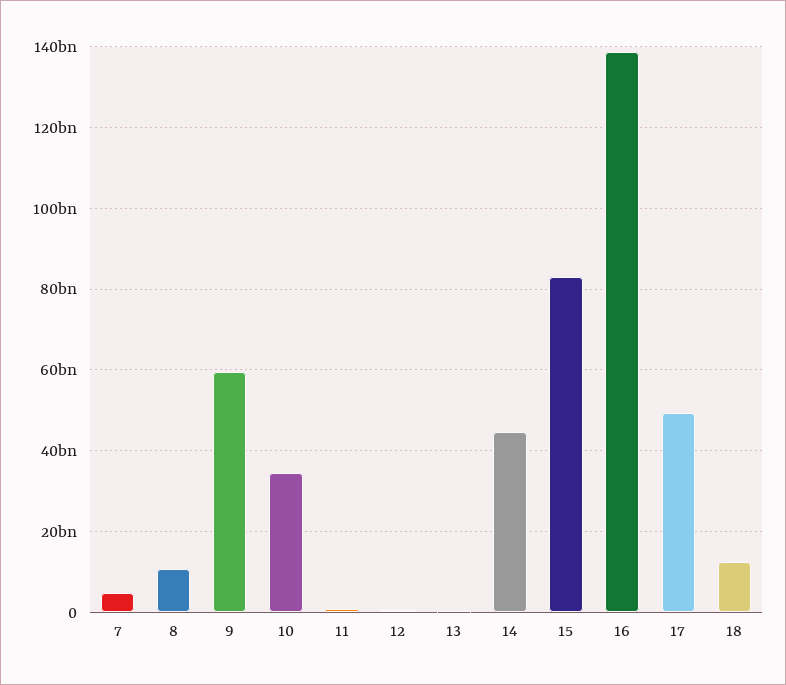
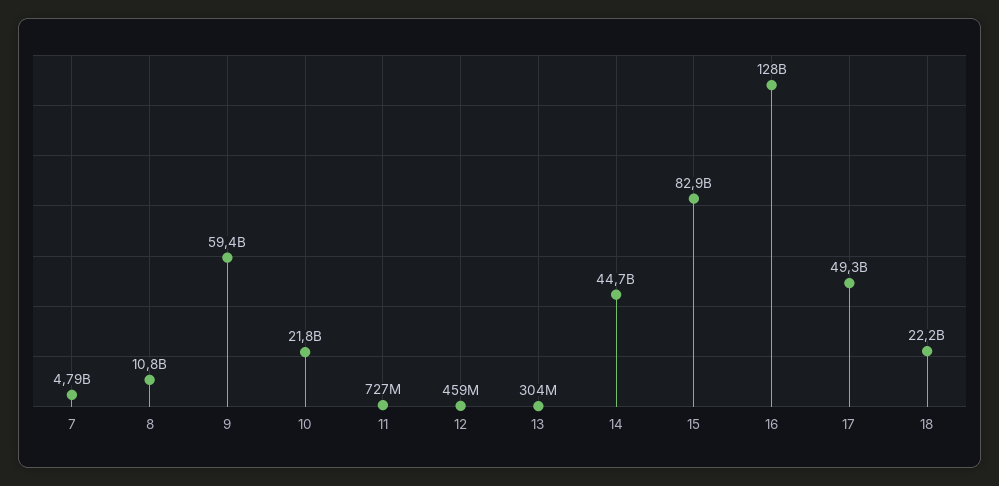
  {
    "7": 4790000000,
    "8": 10800000000,
    "9": 59400000000,
-   "10": 34000000000,
+   "10": 21800000000,
    "11": 727000000,
    "12": 459000000,
    "13": 304000000,
    "14": 44700000000,
    "15": 82900000000,
-   "16": 138000000000,
+   "16": 128000000000,
    "17": 49300000000,
-   "18": 12000000000
+   "18": 22200000000
  }

